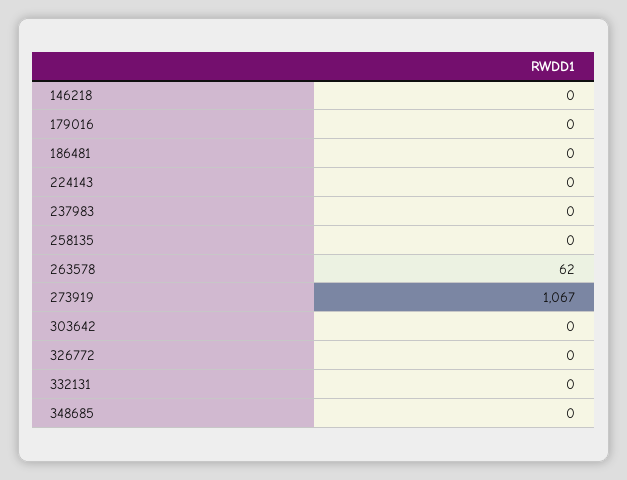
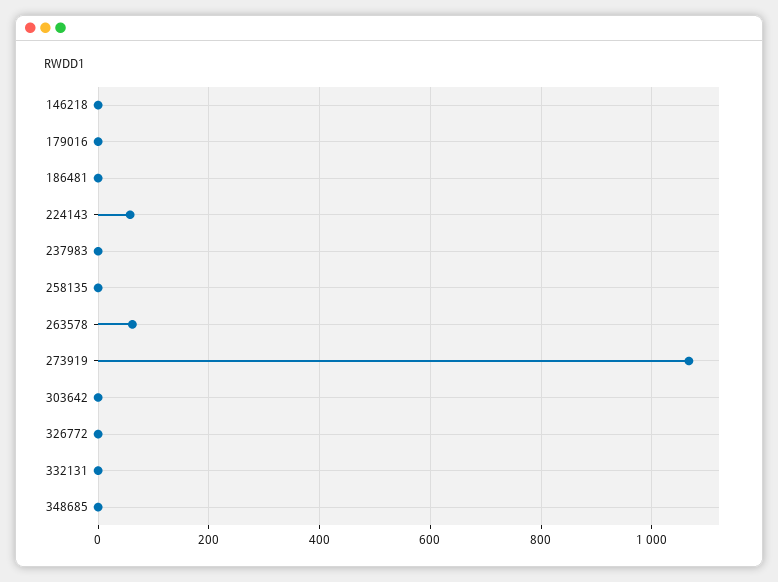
  {
    "146218": 0,
    "179016": 0,
    "186481": 0,
-   "224143": 0,
+   "224143": 60,
    "237983": 0,
    "258135": 0,
    "263578": 62,
    "273919": 1067,
    "303642": 0,
    "326772": 0,
    "332131": 0,
    "348685": 0
  }

